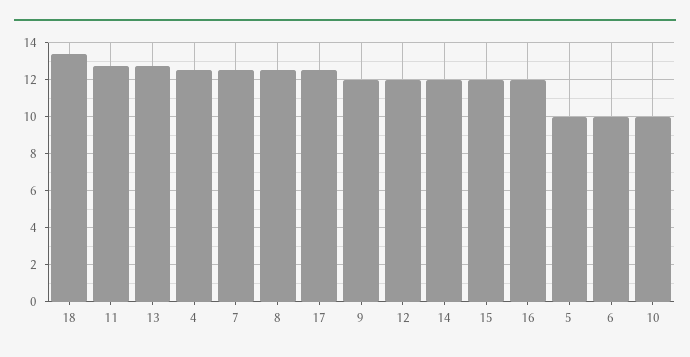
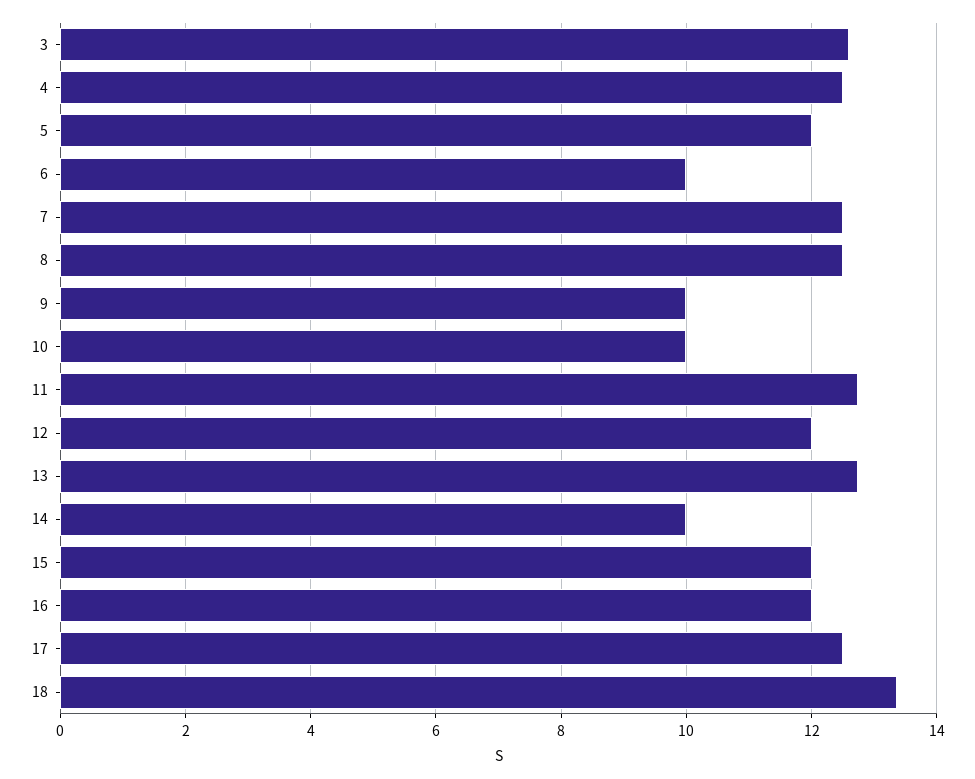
  {
    "18": 13.4,
    "11": 12.8,
    "13": 12.8,
    "4": 12.6,
    "7": 12.6,
    "8": 12.6,
    "17": 12.6,
-   "9": 12,
+   "9": 10,
    "12": 12,
-   "14": 12,
+   "14": 10,
    "15": 12,
    "16": 12,
-   "5": 10,
+   "5": 12,
    "6": 10,
-   "10": 10
+   "10": 10,
+   "3": 12.6
  }

